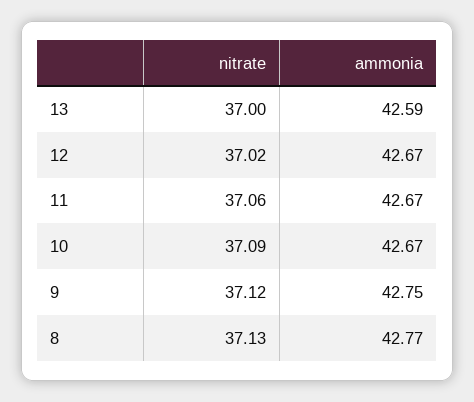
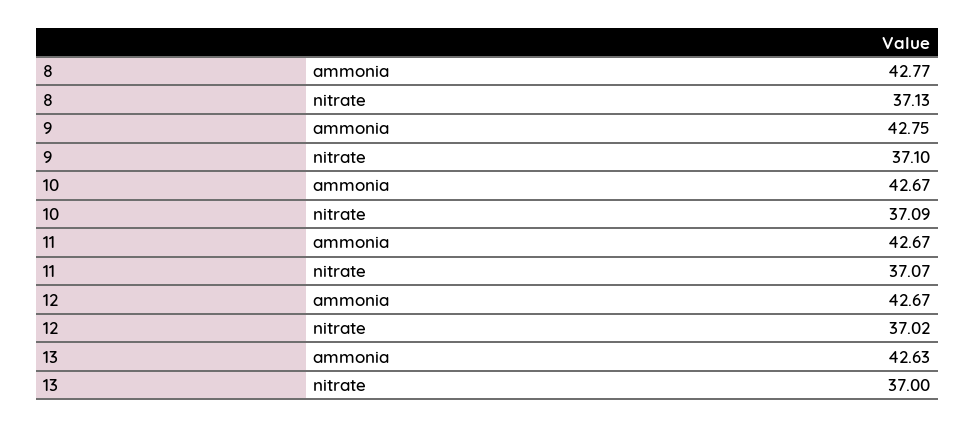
  {
    "nitrate": {
      "13": 37,
      "12": 37.02,
-     "11": 37.06,
+     "11": 37.07,
      "10": 37.09,
-     "9": 37.12,
+     "9": 37.1,
      "8": 37.13
    },
    "ammonia": {
-     "13": 42.59,
+     "13": 42.63,
      "12": 42.67,
      "11": 42.67,
      "10": 42.67,
      "9": 42.75,
      "8": 42.77
    }
  }

